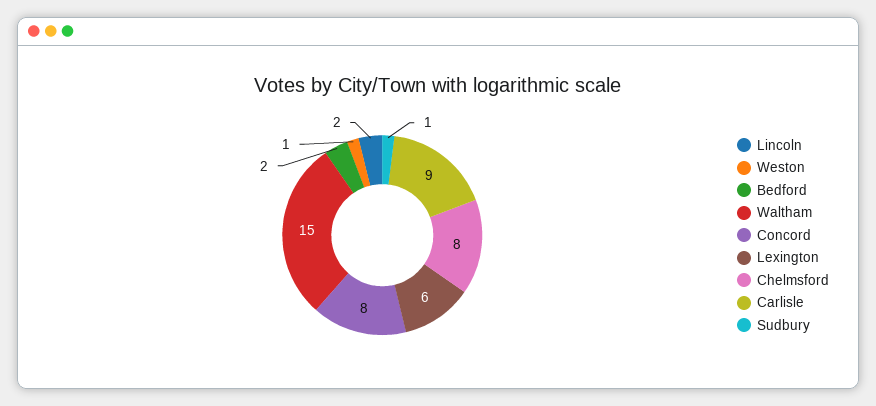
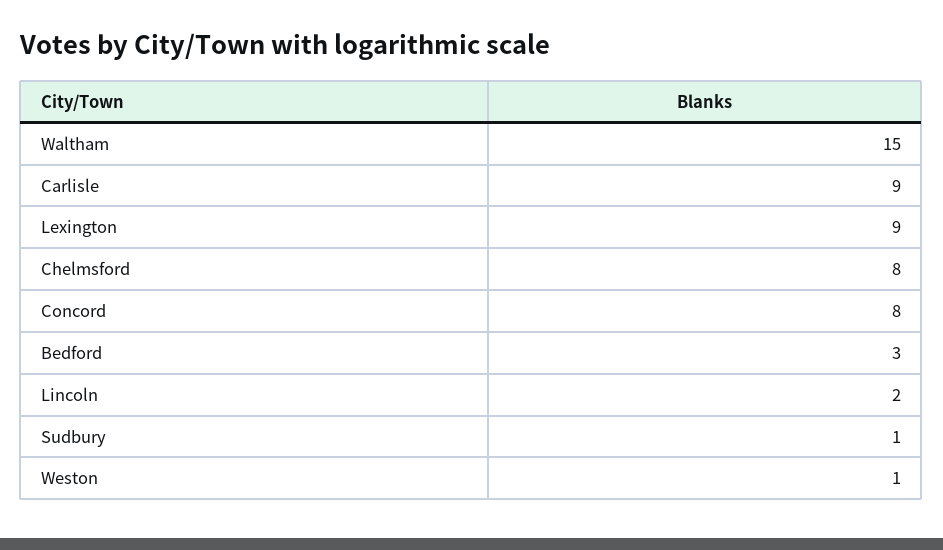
  {
    "Lincoln": 2,
    "Weston": 1,
-   "Bedford": 2,
+   "Bedford": 3,
    "Waltham": 15,
    "Concord": 8,
-   "Lexington": 6,
+   "Lexington": 9,
    "Chelmsford": 8,
    "Carlisle": 9,
    "Sudbury": 1
  }

